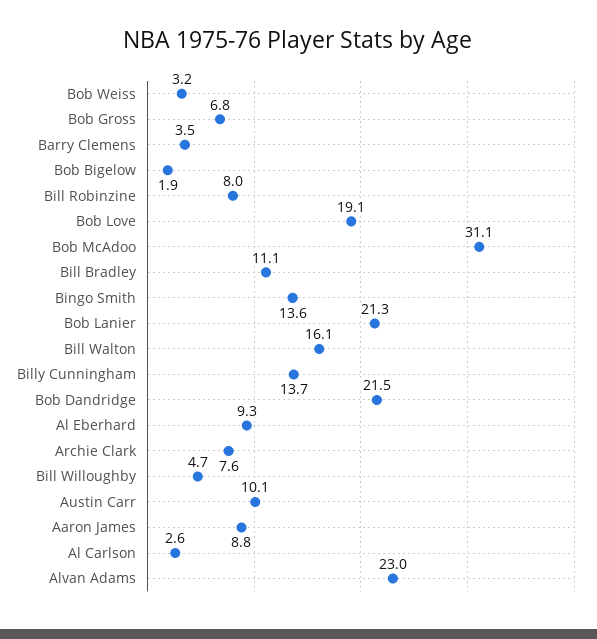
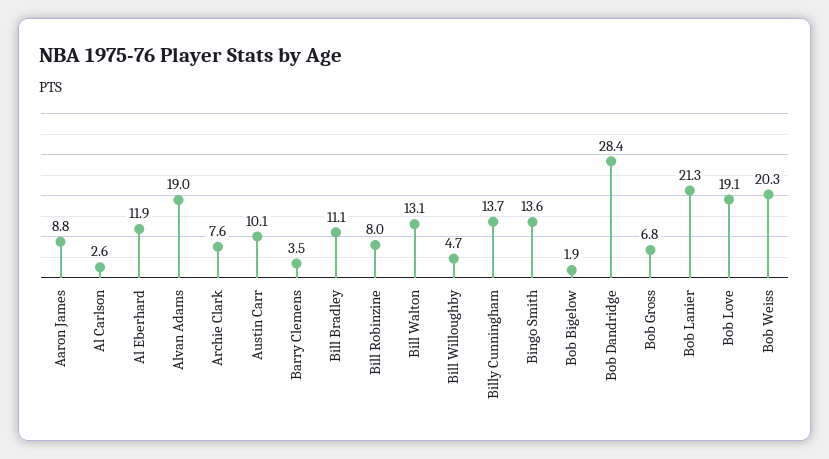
  {
-   "Bob Weiss": 3.2,
+   "Bob Weiss": 20.3,
    "Bob Gross": 6.8,
    "Barry Clemens": 3.5,
    "Bob Bigelow": 1.9,
    "Bill Robinzine": 8,
    "Bob Love": 19.1,
-   "Bob McAdoo": 31.1,
    "Bill Bradley": 11.1,
    "Bingo Smith": 13.6,
    "Bob Lanier": 21.3,
-   "Bill Walton": 16.1,
+   "Bill Walton": 13.1,
    "Billy Cunningham": 13.7,
-   "Bob Dandridge": 21.5,
+   "Bob Dandridge": 28.4,
-   "Al Eberhard": 9.3,
+   "Al Eberhard": 11.9,
    "Archie Clark": 7.6,
    "Bill Willoughby": 4.7,
    "Austin Carr": 10.1,
    "Aaron James": 8.8,
    "Al Carlson": 2.6,
-   "Alvan Adams": 23
+   "Alvan Adams": 19
  }

